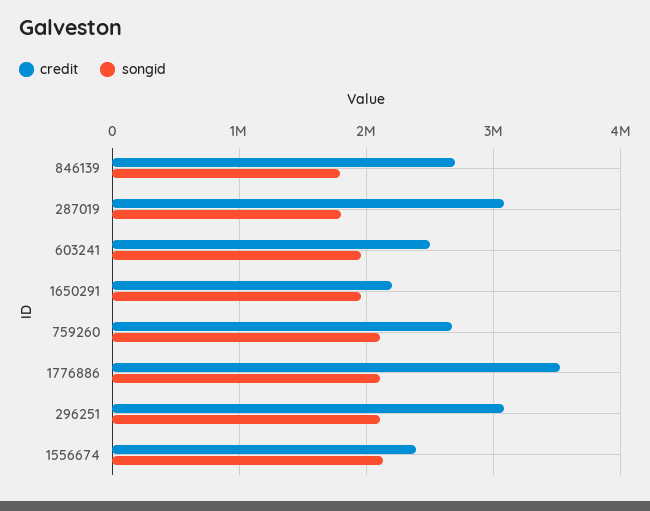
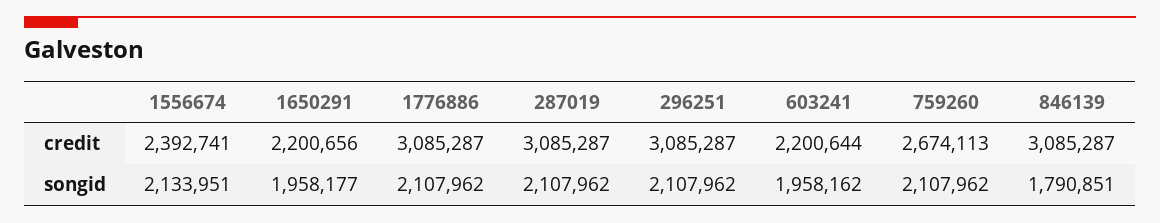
  {
    "credit": {
-     "846139": 2700000,
+     "846139": 3085287,
      "287019": 3085287,
-     "603241": 2500000,
+     "603241": 2200644,
      "1650291": 2200656,
      "759260": 2674113,
-     "1776886": 3500000,
+     "1776886": 3085287,
      "296251": 3085287,
      "1556674": 2392741
    },
    "songid": {
      "846139": 1790851,
-     "287019": 1800000,
+     "287019": 2107962,
      "603241": 1958162,
      "1650291": 1958177,
      "759260": 2107962,
      "1776886": 2107962,
      "296251": 2107962,
      "1556674": 2133951
    }
  }

